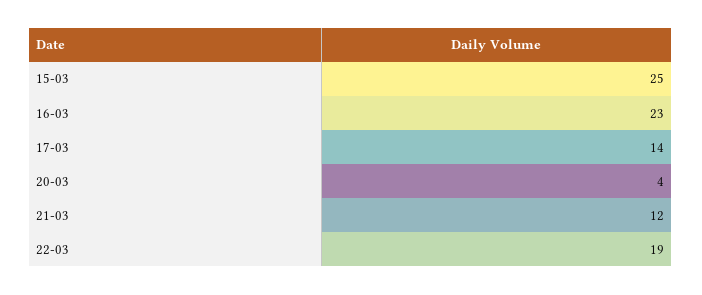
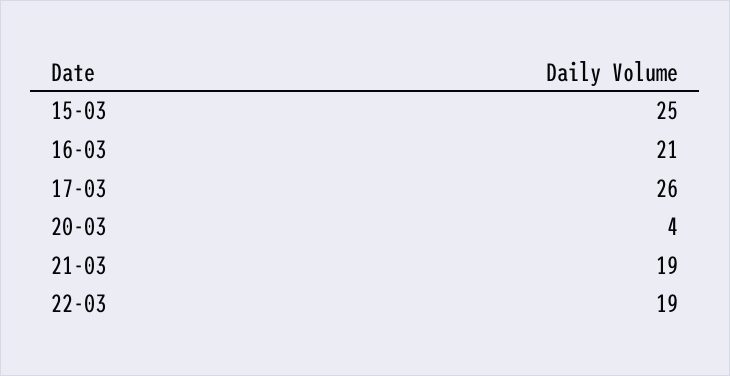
  {
    "15-03": 25,
-   "16-03": 23,
+   "16-03": 21,
-   "17-03": 14,
+   "17-03": 26,
    "20-03": 4,
-   "21-03": 12,
+   "21-03": 19,
    "22-03": 19
  }

